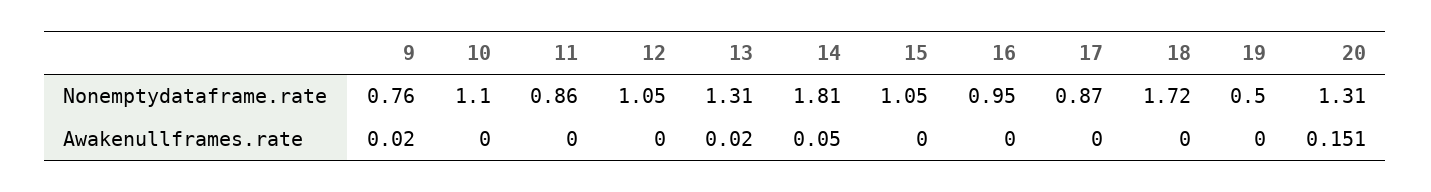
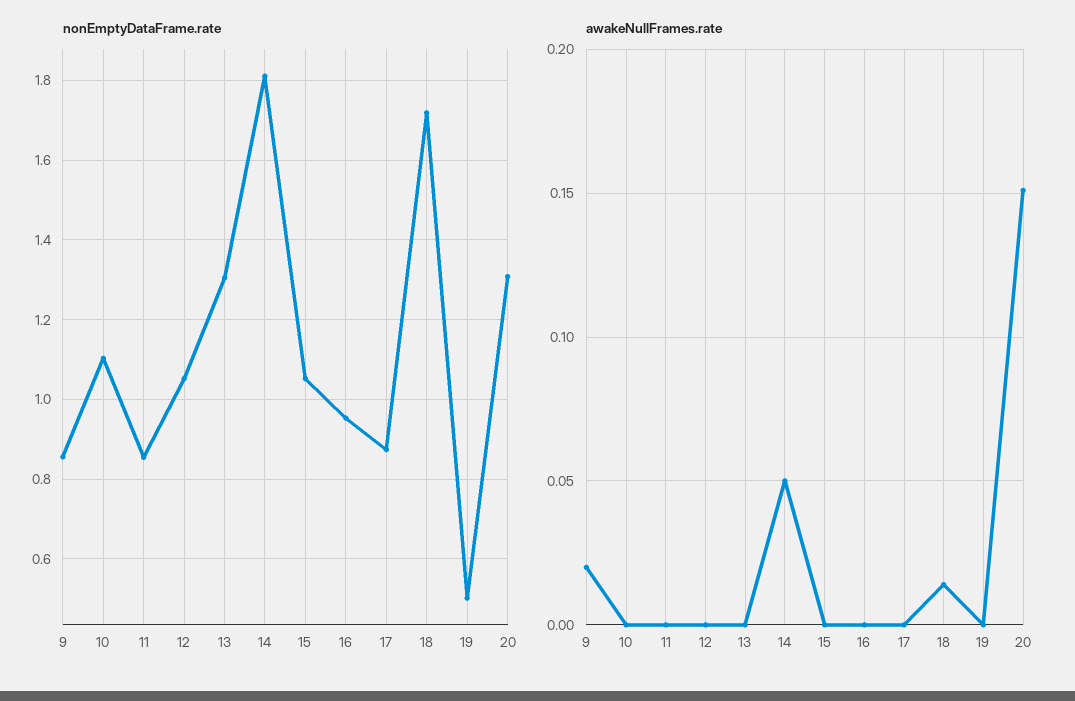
  {
    "Nonemptydataframe.rate": {
-     "9": 0.76,
+     "9": 0.86,
      "10": 1.1,
      "11": 0.86,
      "12": 1.05,
      "13": 1.31,
      "14": 1.81,
      "15": 1.05,
      "16": 0.95,
      "17": 0.87,
      "18": 1.72,
      "19": 0.5,
      "20": 1.31
    },
    "Awakenullframes.rate": {
      "9": 0.02,
      "10": 0,
      "11": 0,
      "12": 0,
-     "13": 0.02,
+     "13": 0,
      "14": 0.05,
      "15": 0,
      "16": 0,
      "17": 0,
-     "18": 0,
+     "18": 0.015,
      "19": 0,
      "20": 0.151
    }
  }

